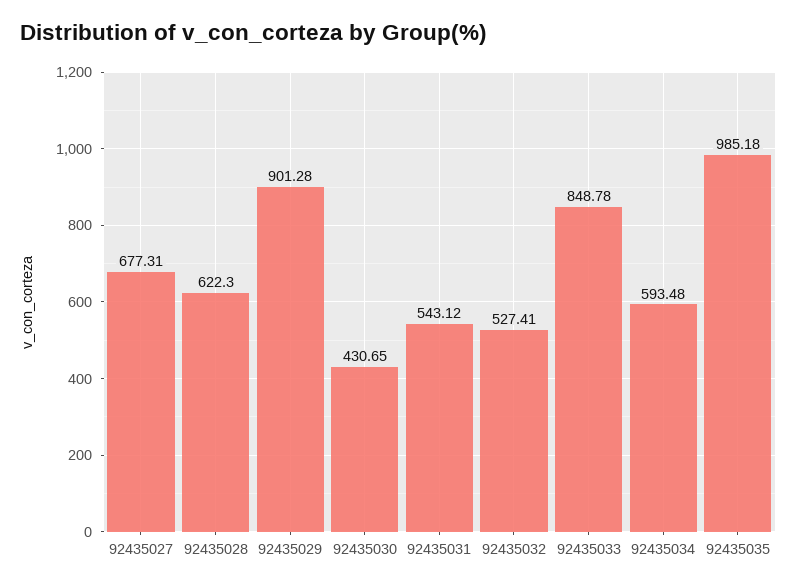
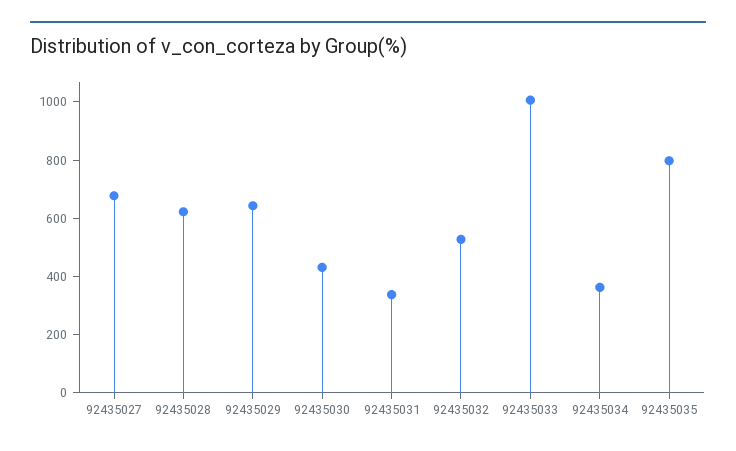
  {
    "92435027": 677.31,
    "92435028": 622.3,
-   "92435029": 901.28,
+   "92435029": 650,
    "92435030": 430.65,
-   "92435031": 543.12,
+   "92435031": 350,
    "92435032": 527.41,
-   "92435033": 848.78,
+   "92435033": 1000,
-   "92435034": 593.48,
+   "92435034": 350,
-   "92435035": 985.18
+   "92435035": 800
  }

